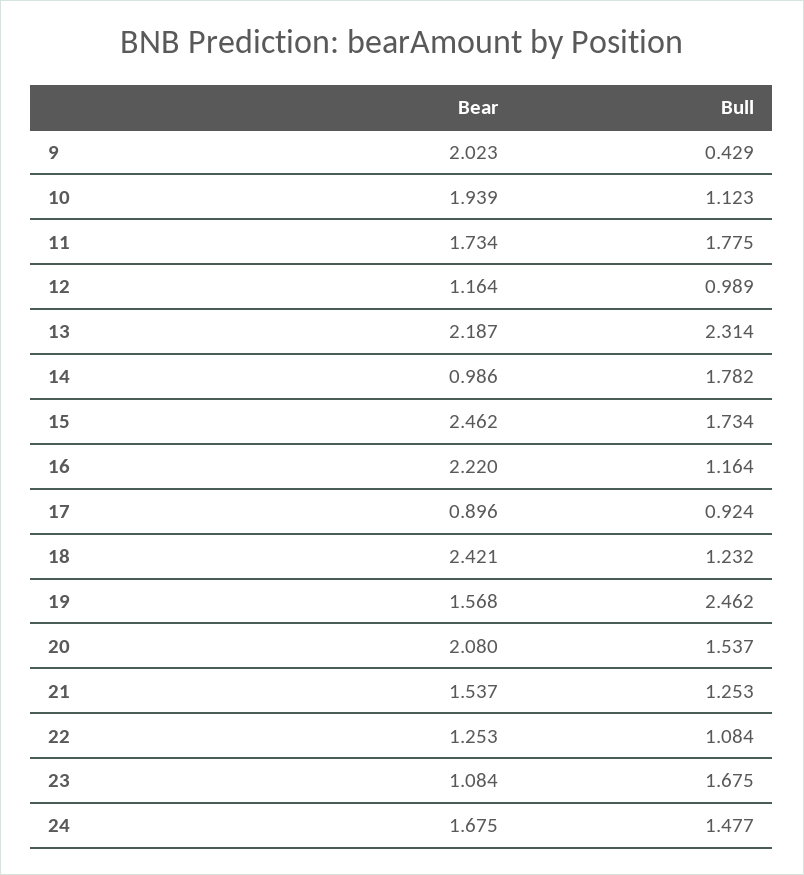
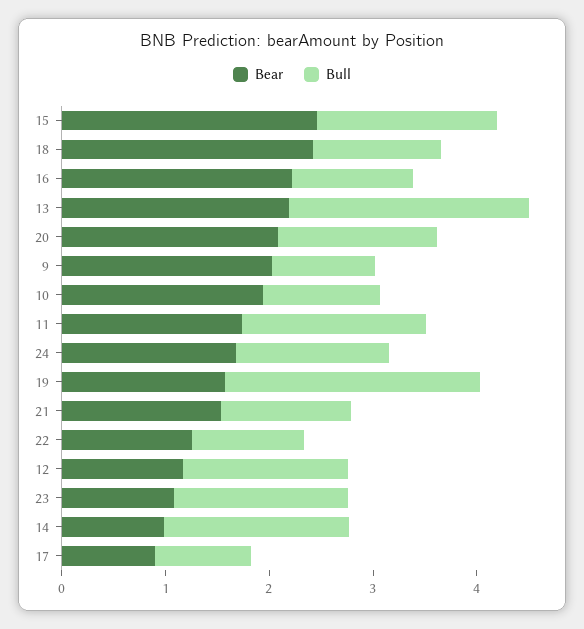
  {
    "Bear": {
      "9": 2.023,
      "10": 1.939,
      "11": 1.734,
      "12": 1.164,
      "13": 2.187,
      "14": 0.986,
      "15": 2.462,
      "16": 2.22,
      "17": 0.896,
      "18": 2.421,
      "19": 1.568,
      "20": 2.08,
      "21": 1.537,
      "22": 1.253,
      "23": 1.084,
      "24": 1.675
    },
    "Bull": {
-     "9": 0.429,
+     "9": 1,
      "10": 1.123,
      "11": 1.775,
-     "12": 0.989,
+     "12": 1.6,
      "13": 2.314,
      "14": 1.782,
      "15": 1.734,
      "16": 1.164,
      "17": 0.924,
      "18": 1.232,
      "19": 2.462,
      "20": 1.537,
      "21": 1.253,
      "22": 1.084,
      "23": 1.675,
      "24": 1.477
    }
  }

